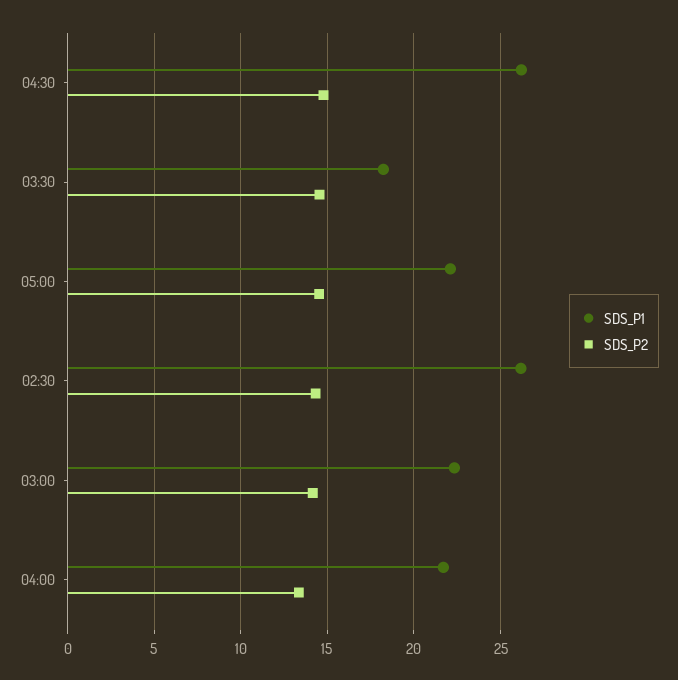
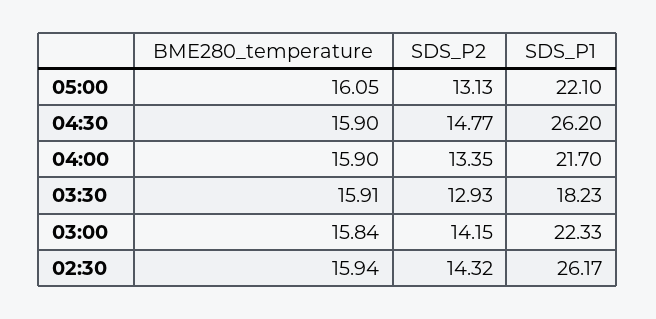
  {
    "SDS_P1": {
      "04:30": 26.2,
      "03:30": 18.23,
      "05:00": 22.1,
      "02:30": 26.17,
      "03:00": 22.33,
      "04:00": 21.7
    },
    "SDS_P2": {
      "04:30": 14.77,
-     "03:30": 14.5,
+     "03:30": 12.93,
-     "05:00": 14.5,
+     "05:00": 13.13,
      "02:30": 14.32,
      "03:00": 14.15,
      "04:00": 13.35
-   }
+   },
+   "BME280_temperature": {
+     "05:00": 16.05,
+     "04:30": 15.9,
+     "04:00": 15.9,
+     "03:30": 15.91,
+     "03:00": 15.84,
+     "02:30": 15.94
+   }
  }

